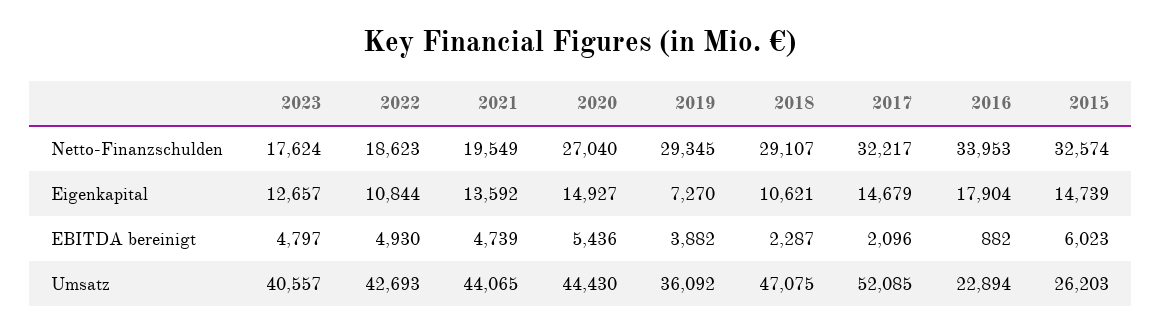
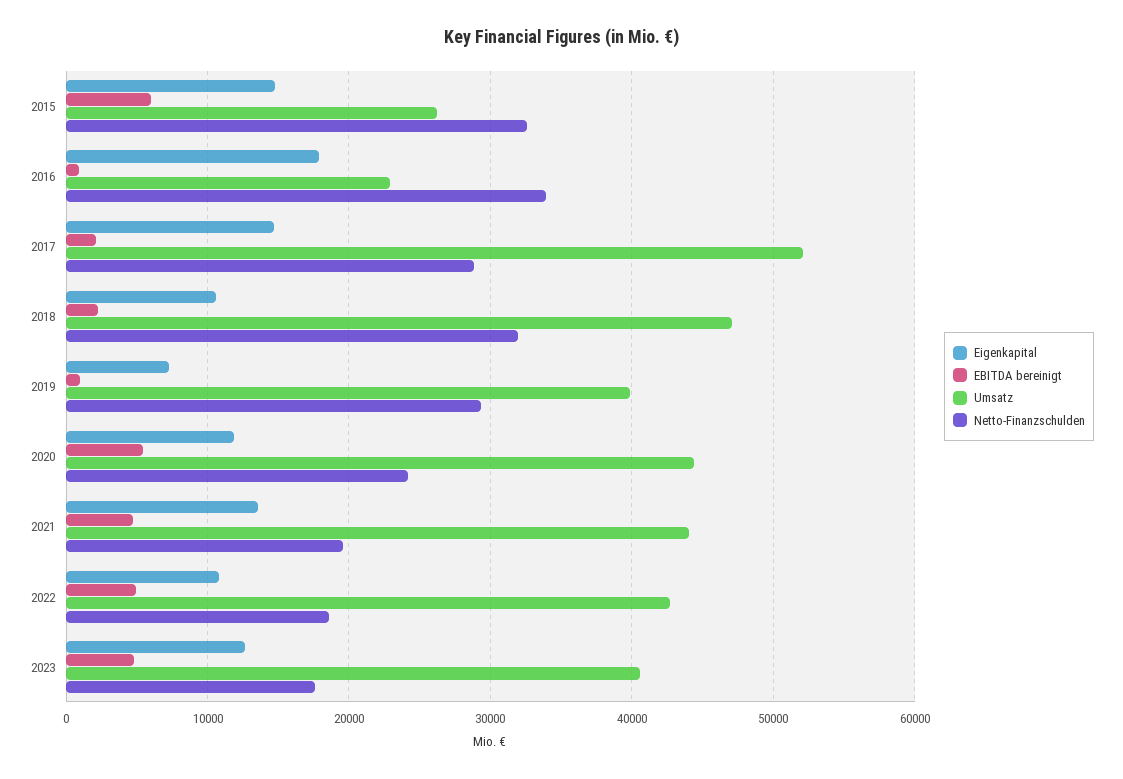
  {
    "Netto-Finanzschulden": {
      "2023": 17624,
      "2022": 18623,
      "2021": 19549,
-     "2020": 27040,
+     "2020": 24000,
      "2019": 29345,
-     "2018": 29107,
+     "2018": 32000,
-     "2017": 32217,
+     "2017": 29000,
      "2016": 33953,
      "2015": 32574
    },
    "Eigenkapital": {
      "2023": 12657,
      "2022": 10844,
      "2021": 13592,
-     "2020": 14927,
+     "2020": 12000,
      "2019": 7270,
      "2018": 10621,
      "2017": 14679,
      "2016": 17904,
      "2015": 14739
    },
    "EBITDA bereinigt": {
      "2023": 4797,
      "2022": 4930,
      "2021": 4739,
      "2020": 5436,
-     "2019": 3882,
+     "2019": 1000,
      "2018": 2287,
      "2017": 2096,
      "2016": 882,
      "2015": 6023
    },
    "Umsatz": {
      "2023": 40557,
      "2022": 42693,
      "2021": 44065,
      "2020": 44430,
-     "2019": 36092,
+     "2019": 40000,
      "2018": 47075,
      "2017": 52085,
      "2016": 22894,
      "2015": 26203
    }
  }

